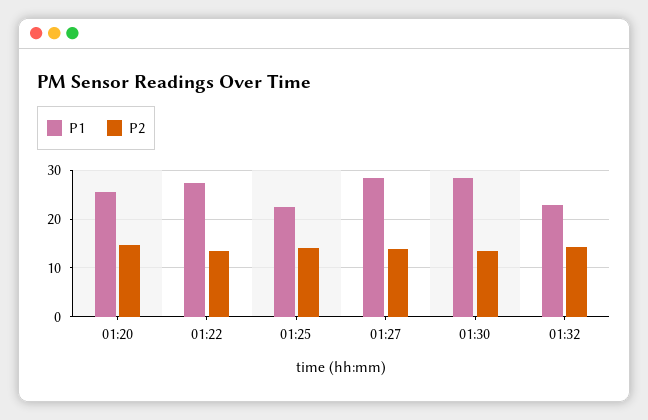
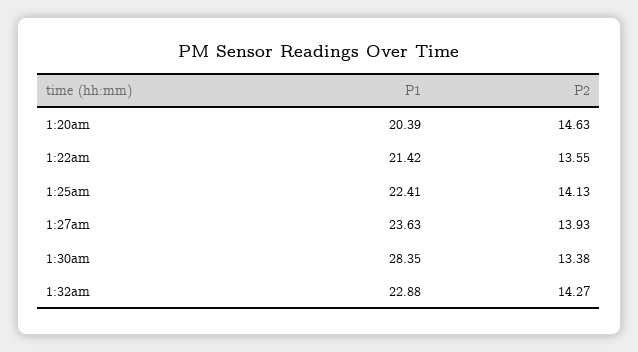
  {
    "P1": {
-     "01:20": 26,
+     "01:20": 20.39,
-     "01:22": 28,
+     "01:22": 21.42,
      "01:25": 22.41,
-     "01:27": 28,
+     "01:27": 23.63,
      "01:30": 28.35,
      "01:32": 22.88
    },
    "P2": {
      "01:20": 14.63,
      "01:22": 13.55,
      "01:25": 14.13,
      "01:27": 13.93,
      "01:30": 13.38,
      "01:32": 14.27
    }
  }

